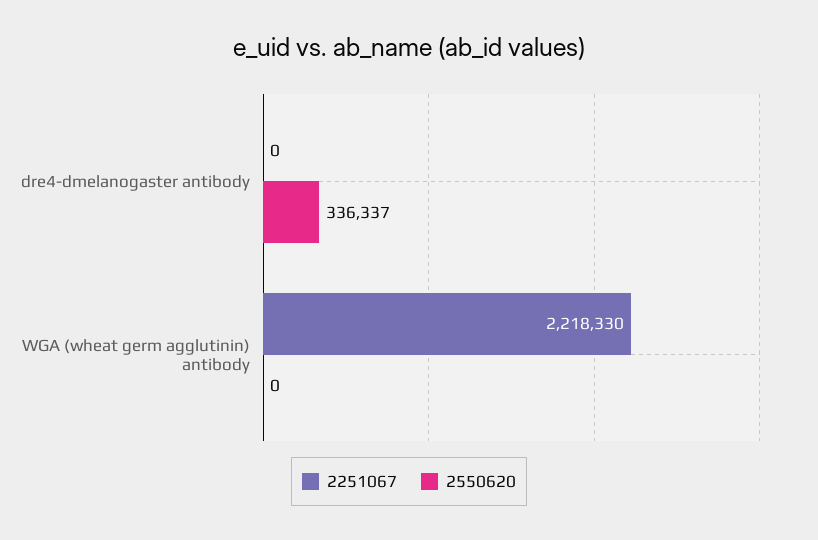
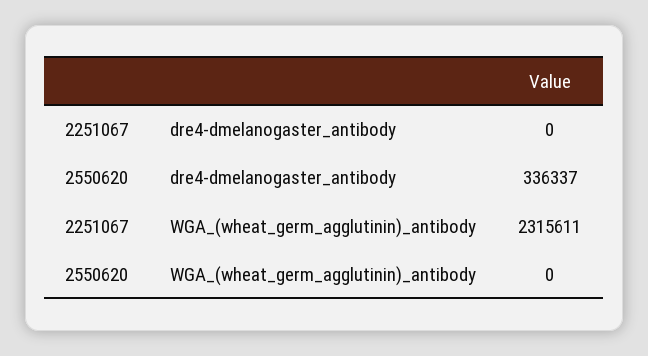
  {
    "2251067": {
      "dre4-dmelanogaster antibody": 0,
-     "WGA (wheat germ agglutinin) antibody": 2218330
+     "WGA (wheat germ agglutinin) antibody": 2315611
    },
    "2550620": {
      "dre4-dmelanogaster antibody": 336337,
      "WGA (wheat germ agglutinin) antibody": 0
    }
  }

